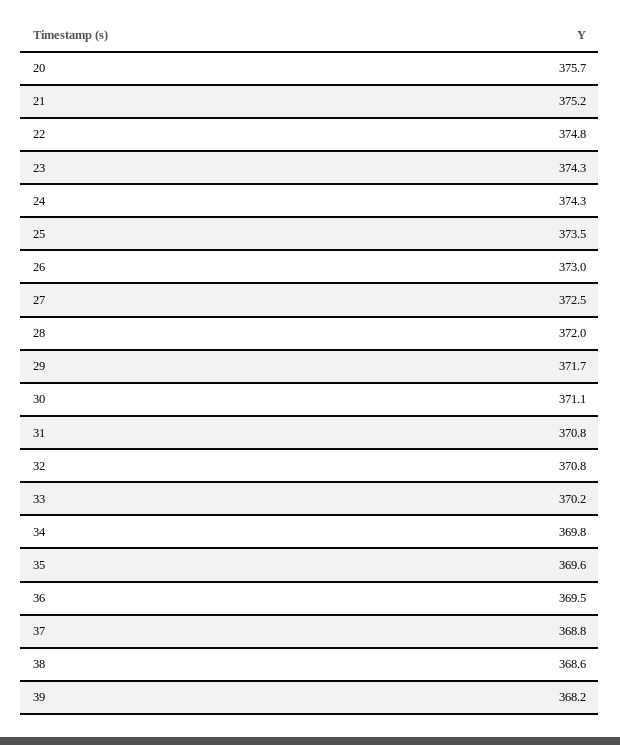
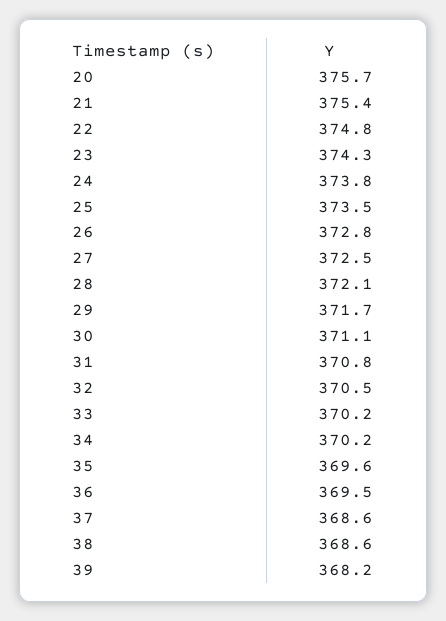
  {
    "20": 375.7,
-   "21": 375.2,
+   "21": 375.4,
    "22": 374.8,
    "23": 374.3,
-   "24": 374.3,
+   "24": 373.8,
    "25": 373.5,
-   "26": 373,
+   "26": 372.8,
    "27": 372.5,
-   "28": 372,
+   "28": 372.1,
    "29": 371.7,
    "30": 371.1,
    "31": 370.8,
-   "32": 370.8,
+   "32": 370.5,
    "33": 370.2,
-   "34": 369.8,
+   "34": 370.2,
    "35": 369.6,
    "36": 369.5,
-   "37": 368.8,
+   "37": 368.6,
    "38": 368.6,
    "39": 368.2
  }

